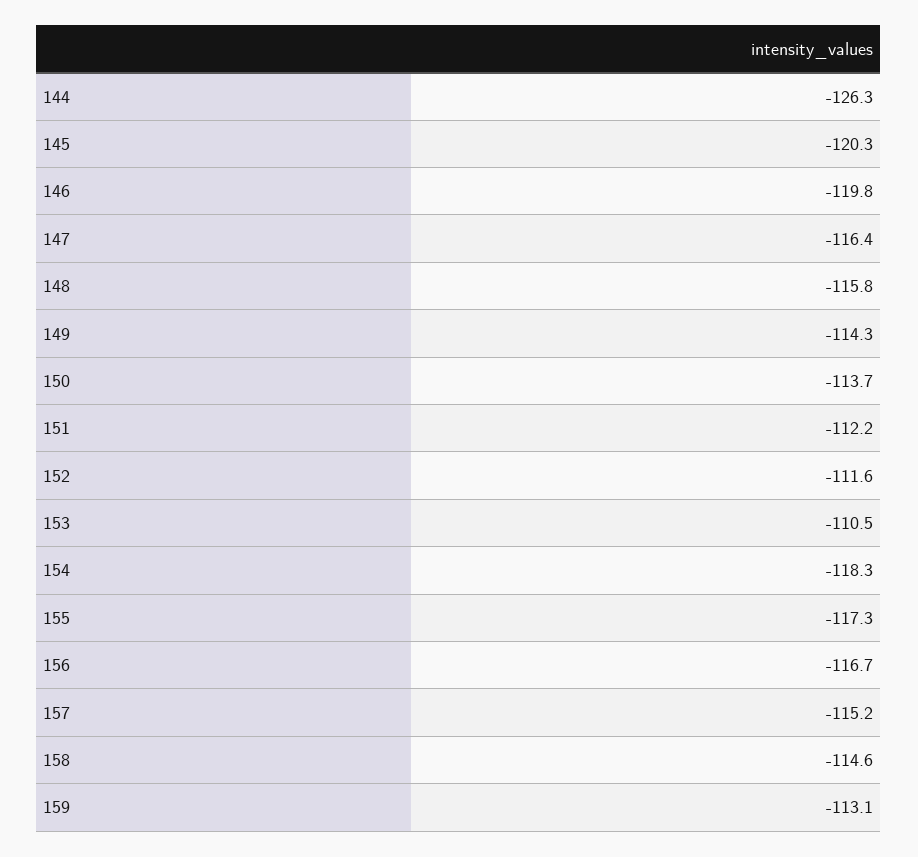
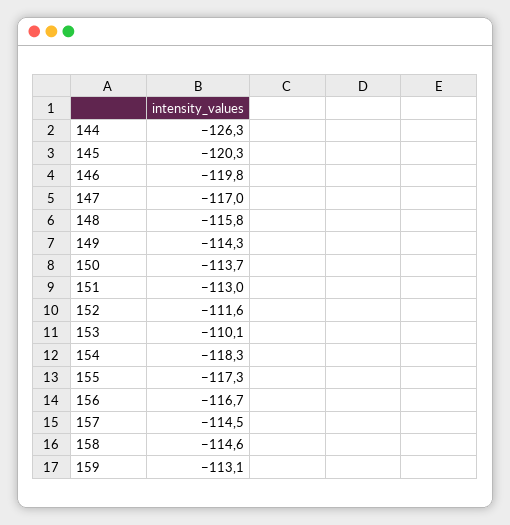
  {
    "144": -126.3,
    "145": -120.3,
    "146": -119.8,
-   "147": -116.4,
+   "147": -117,
    "148": -115.8,
    "149": -114.3,
    "150": -113.7,
-   "151": -112.2,
+   "151": -113,
    "152": -111.6,
-   "153": -110.5,
+   "153": -110.1,
    "154": -118.3,
    "155": -117.3,
    "156": -116.7,
-   "157": -115.2,
+   "157": -114.5,
    "158": -114.6,
    "159": -113.1
  }

